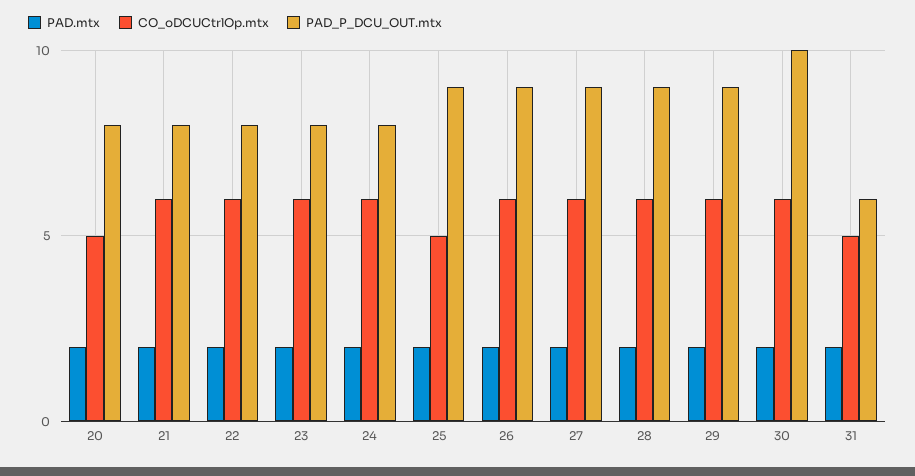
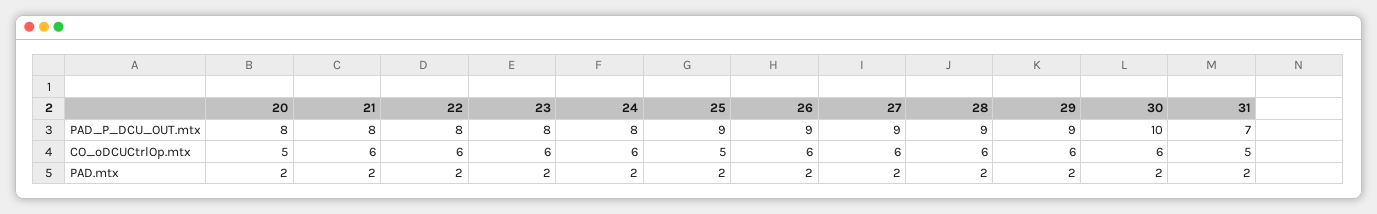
  {
    "PAD.mtx": {
      "20": 2,
      "21": 2,
      "22": 2,
      "23": 2,
      "24": 2,
      "25": 2,
      "26": 2,
      "27": 2,
      "28": 2,
      "29": 2,
      "30": 2,
      "31": 2
    },
    "CO_oDCUCtrlOp.mtx": {
      "20": 5,
      "21": 6,
      "22": 6,
      "23": 6,
      "24": 6,
      "25": 5,
      "26": 6,
      "27": 6,
      "28": 6,
      "29": 6,
      "30": 6,
      "31": 5
    },
    "PAD_P_DCU_OUT.mtx": {
      "20": 8,
      "21": 8,
      "22": 8,
      "23": 8,
      "24": 8,
      "25": 9,
      "26": 9,
      "27": 9,
      "28": 9,
      "29": 9,
      "30": 10,
-     "31": 6
+     "31": 7
    }
  }

